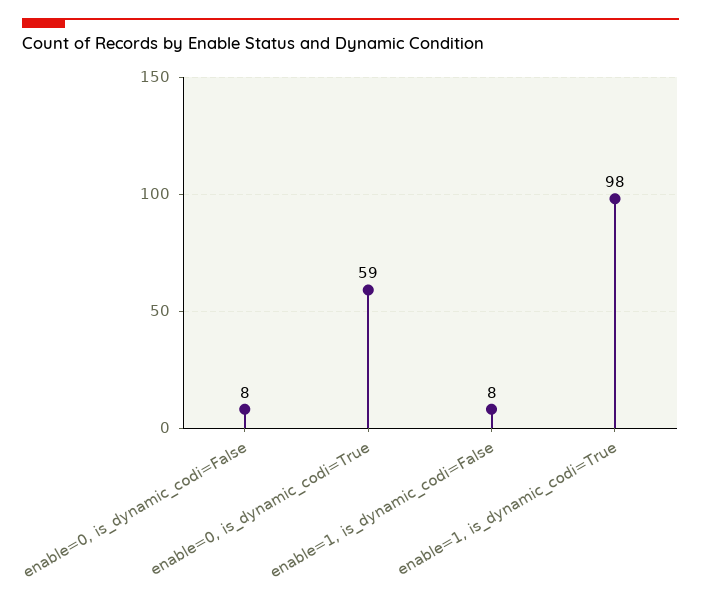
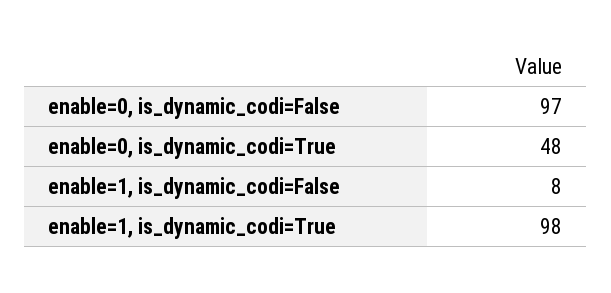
  {
-   "enable=0, is_dynamic_codi=False": 8,
+   "enable=0, is_dynamic_codi=False": 97,
-   "enable=0, is_dynamic_codi=True": 59,
+   "enable=0, is_dynamic_codi=True": 48,
    "enable=1, is_dynamic_codi=False": 8,
    "enable=1, is_dynamic_codi=True": 98
  }

